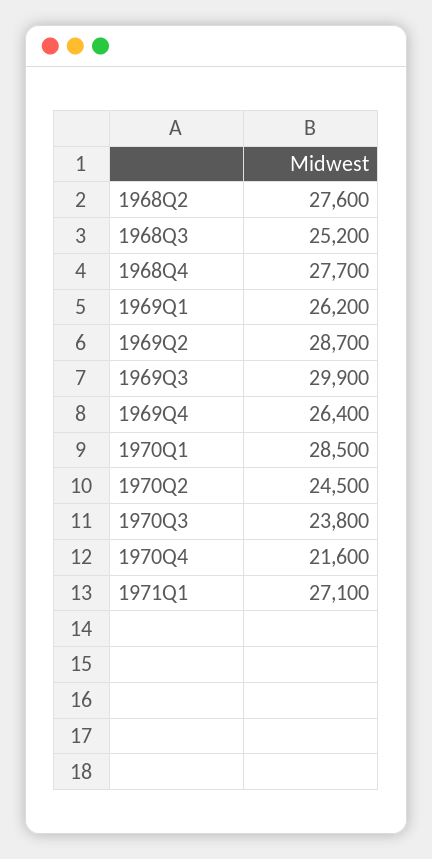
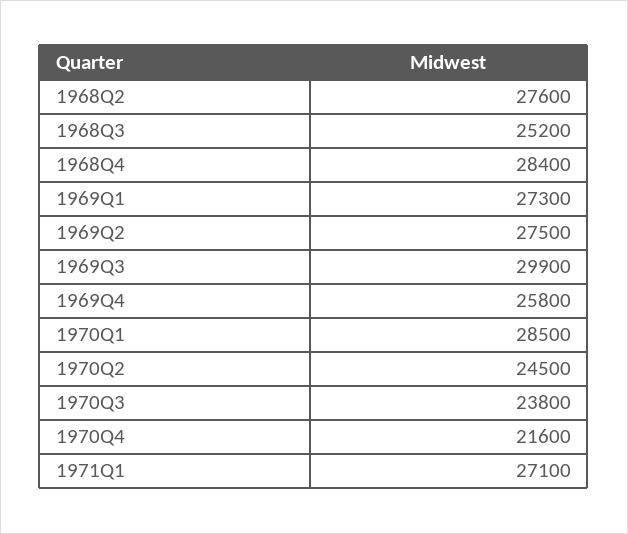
  {
    "1968Q2": 27600,
    "1968Q3": 25200,
-   "1968Q4": 27700,
+   "1968Q4": 28400,
-   "1969Q1": 26200,
+   "1969Q1": 27300,
-   "1969Q2": 28700,
+   "1969Q2": 27500,
    "1969Q3": 29900,
-   "1969Q4": 26400,
+   "1969Q4": 25800,
    "1970Q1": 28500,
    "1970Q2": 24500,
    "1970Q3": 23800,
    "1970Q4": 21600,
    "1971Q1": 27100
  }

